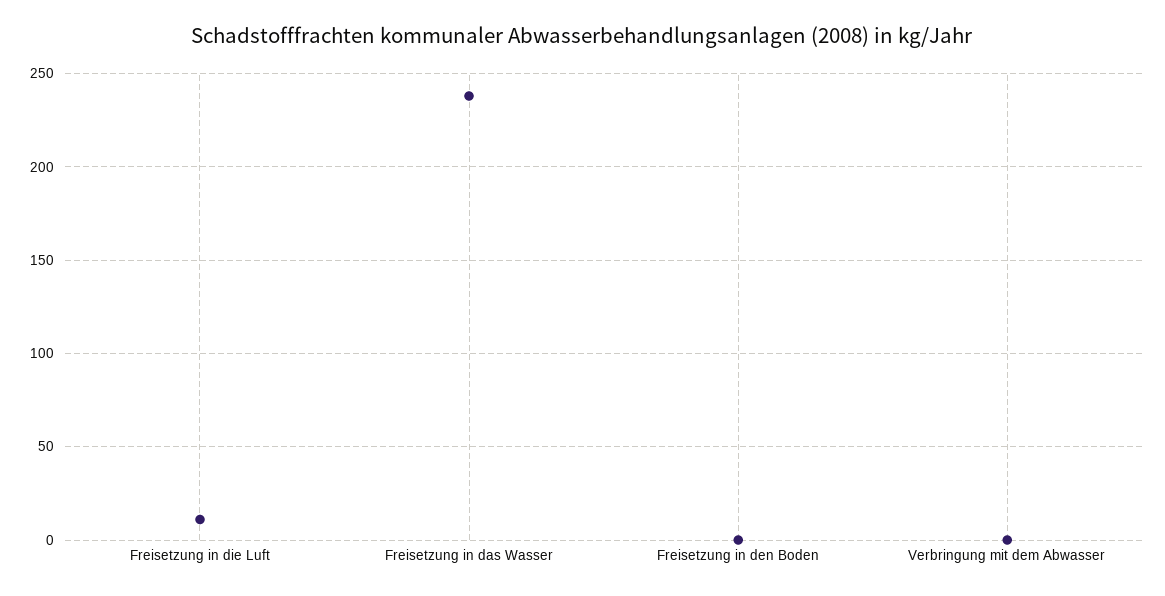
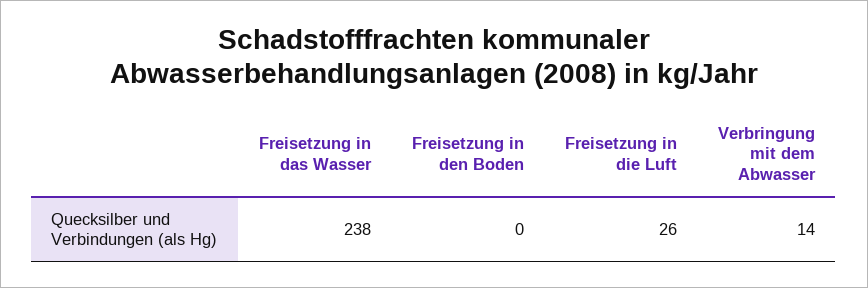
  {
-   "Freisetzung in die Luft": 10,
+   "Freisetzung in die Luft": 26,
    "Freisetzung in das Wasser": 238,
    "Freisetzung in den Boden": 0,
-   "Verbringung mit dem Abwasser": 0
+   "Verbringung mit dem Abwasser": 14
  }

